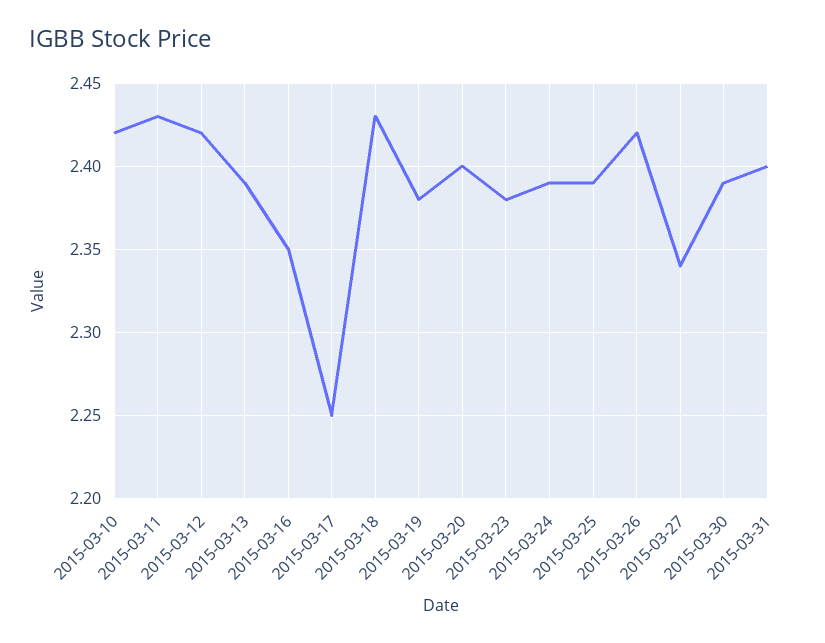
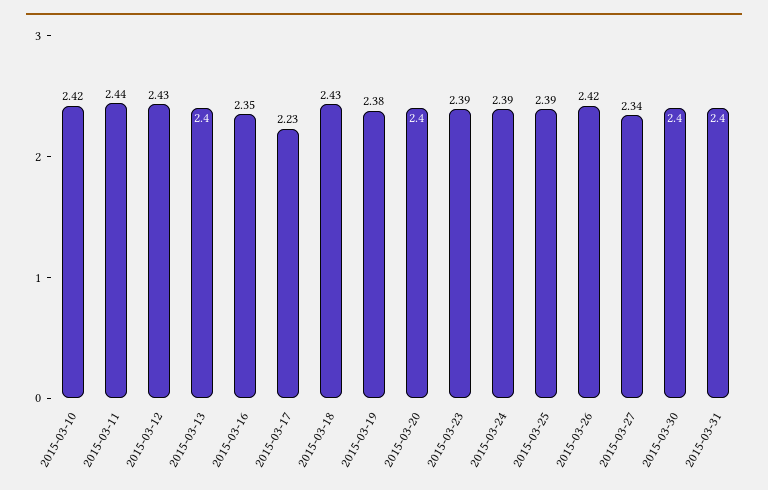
  {
    "2015-03-10": 2.42,
-   "2015-03-11": 2.43,
+   "2015-03-11": 2.44,
-   "2015-03-12": 2.42,
+   "2015-03-12": 2.43,
-   "2015-03-13": 2.39,
+   "2015-03-13": 2.4,
    "2015-03-16": 2.35,
-   "2015-03-17": 2.25,
+   "2015-03-17": 2.23,
    "2015-03-18": 2.43,
    "2015-03-19": 2.38,
    "2015-03-20": 2.4,
-   "2015-03-23": 2.38,
+   "2015-03-23": 2.39,
    "2015-03-24": 2.39,
    "2015-03-25": 2.39,
    "2015-03-26": 2.42,
    "2015-03-27": 2.34,
-   "2015-03-30": 2.39,
+   "2015-03-30": 2.4,
    "2015-03-31": 2.4
  }

